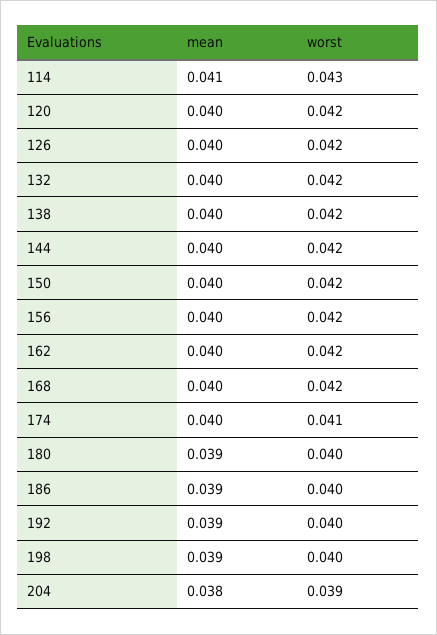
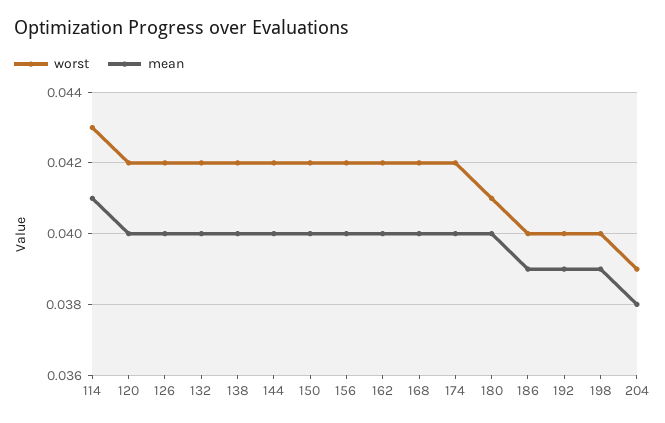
  {
    "mean": {
      "114": 0.041,
      "120": 0.04,
      "126": 0.04,
      "132": 0.04,
      "138": 0.04,
      "144": 0.04,
      "150": 0.04,
      "156": 0.04,
      "162": 0.04,
      "168": 0.04,
      "174": 0.04,
-     "180": 0.039,
+     "180": 0.04,
      "186": 0.039,
      "192": 0.039,
      "198": 0.039,
      "204": 0.038
    },
    "worst": {
      "114": 0.043,
      "120": 0.042,
      "126": 0.042,
      "132": 0.042,
      "138": 0.042,
      "144": 0.042,
      "150": 0.042,
      "156": 0.042,
      "162": 0.042,
      "168": 0.042,
-     "174": 0.041,
+     "174": 0.042,
-     "180": 0.04,
+     "180": 0.041,
      "186": 0.04,
      "192": 0.04,
      "198": 0.04,
      "204": 0.039
    }
  }

